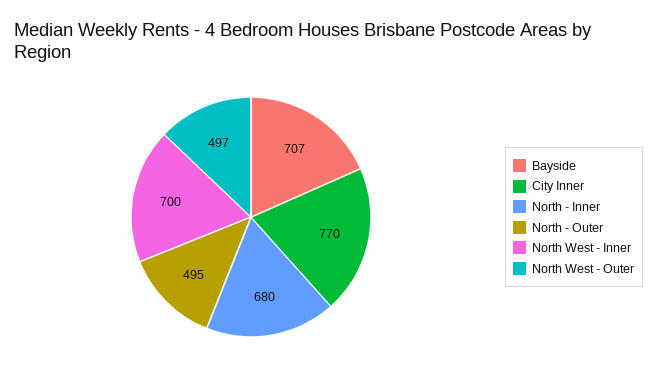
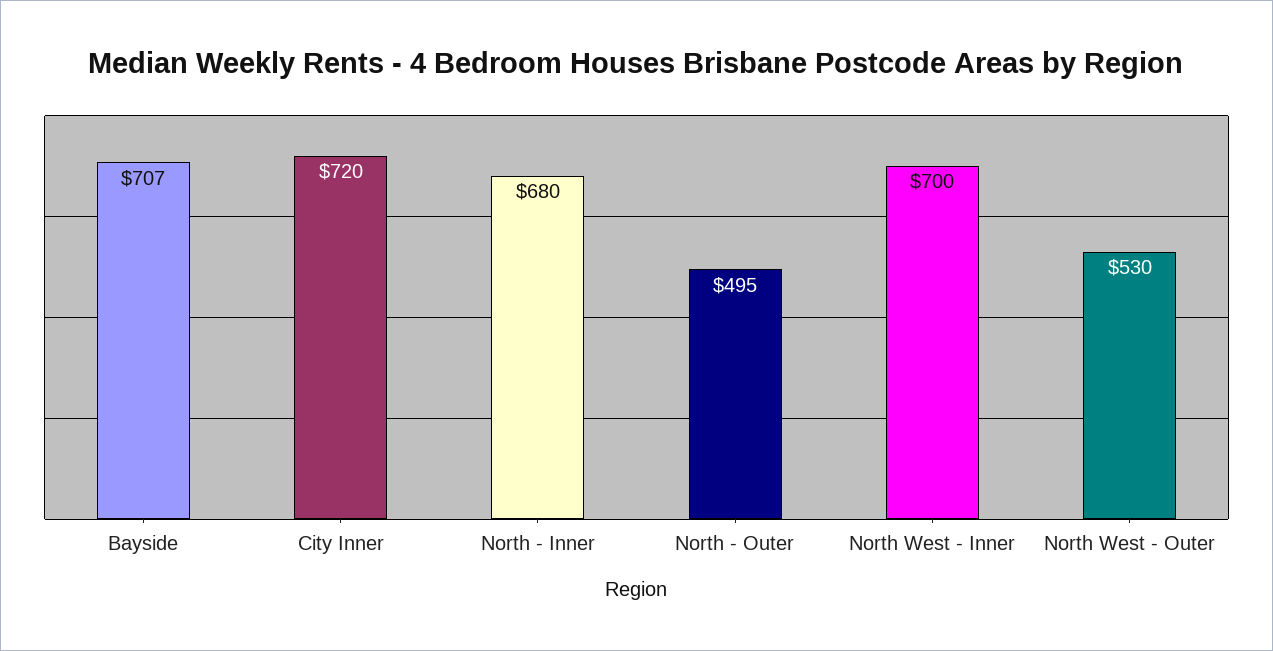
  {
    "Bayside": 707,
-   "City Inner": 770,
+   "City Inner": 720,
    "North - Inner": 680,
    "North - Outer": 495,
    "North West - Inner": 700,
-   "North West - Outer": 497
+   "North West - Outer": 530
  }

